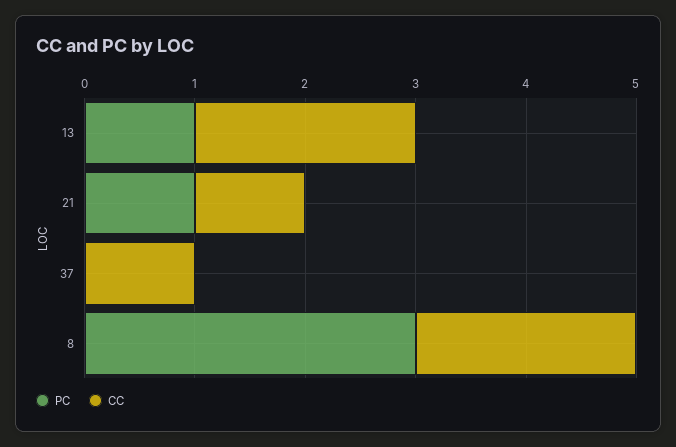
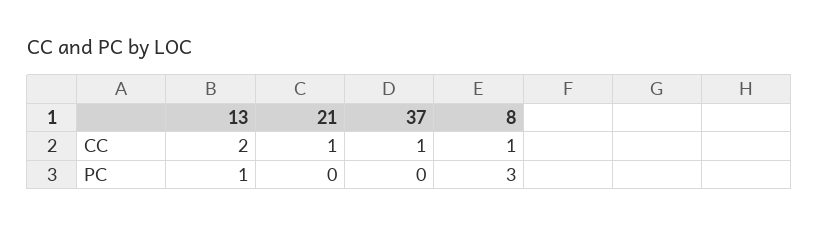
  {
    "PC": {
      "13": 1,
-     "21": 1,
+     "21": 0,
      "37": 0,
      "8": 3
    },
    "CC": {
      "13": 2,
      "21": 1,
      "37": 1,
-     "8": 2
+     "8": 1
    }
  }

